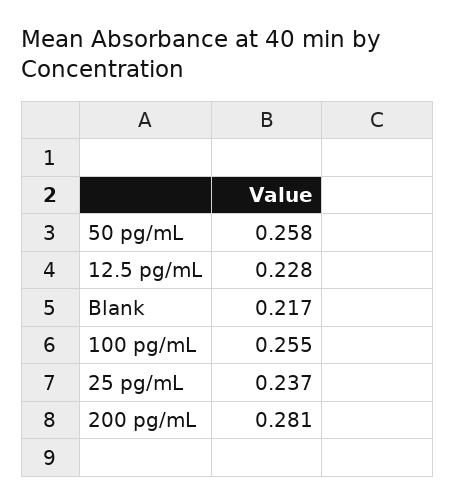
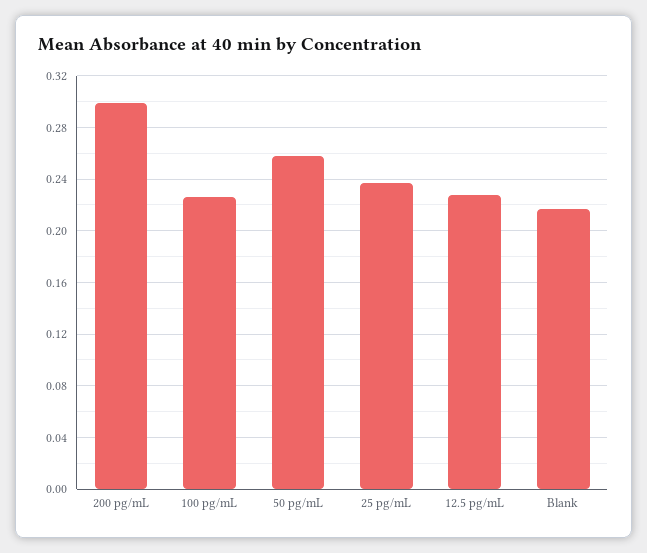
  {
    "50 pg/mL": 0.258,
    "12.5 pg/mL": 0.228,
    "Blank": 0.217,
-   "100 pg/mL": 0.255,
+   "100 pg/mL": 0.225,
    "25 pg/mL": 0.237,
-   "200 pg/mL": 0.281
+   "200 pg/mL": 0.3
  }

